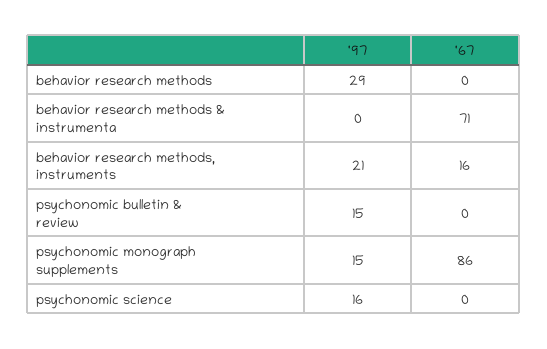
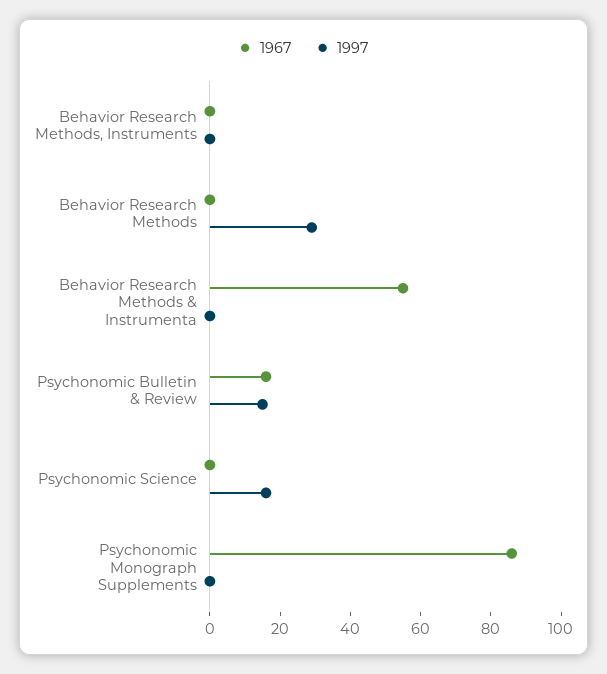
  {
    "'97": {
      "behavior research methods": 29,
      "behavior research methods & instrumenta": 0,
-     "behavior research methods, instruments": 21,
+     "behavior research methods, instruments": 0,
      "psychonomic bulletin & review": 15,
-     "psychonomic monograph supplements": 15,
+     "psychonomic monograph supplements": 0,
      "psychonomic science": 16
    },
    "'67": {
      "behavior research methods": 0,
-     "behavior research methods & instrumenta": 71,
+     "behavior research methods & instrumenta": 55,
-     "behavior research methods, instruments": 16,
+     "behavior research methods, instruments": 0,
-     "psychonomic bulletin & review": 0,
+     "psychonomic bulletin & review": 15,
      "psychonomic monograph supplements": 86,
      "psychonomic science": 0
    }
  }

